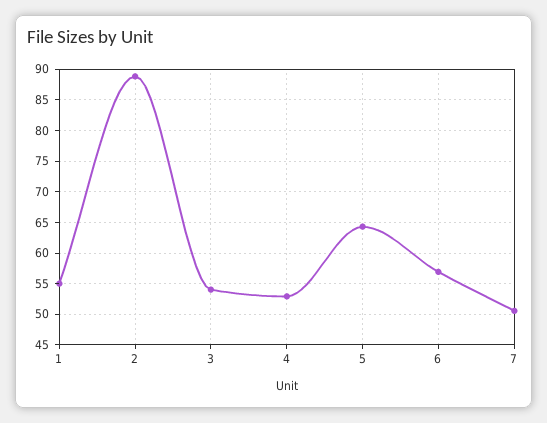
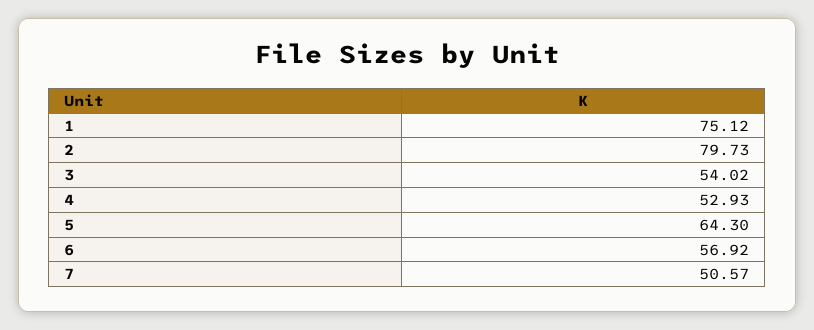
  {
-   "1": 55,
+   "1": 75.12,
-   "2": 89,
+   "2": 79.73,
    "3": 54.02,
    "4": 52.93,
    "5": 64.3,
    "6": 56.92,
    "7": 50.57
  }

